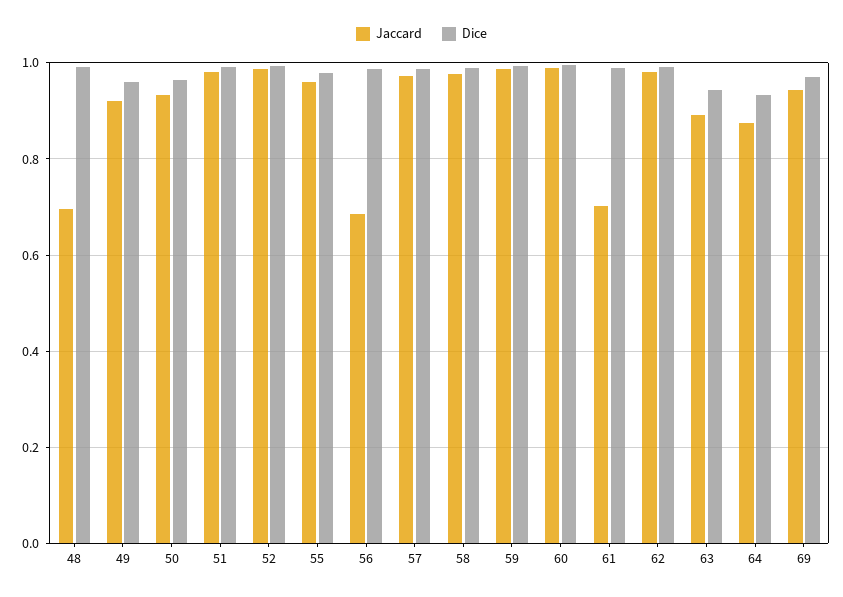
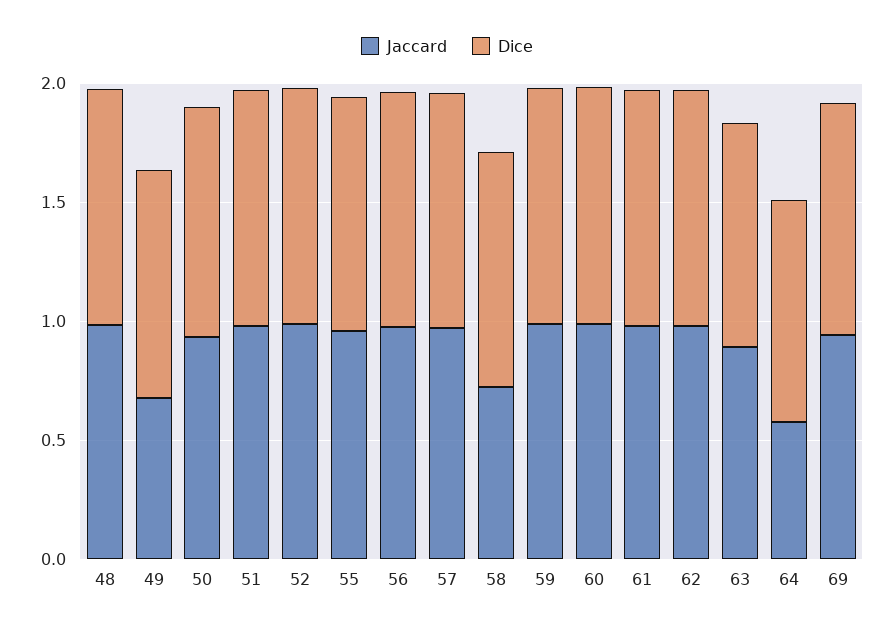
  {
    "Jaccard": {
-     "48": 0.7,
+     "48": 1,
-     "49": 0.92,
+     "49": 0.7,
      "50": 0.94,
      "51": 0.98,
      "52": 0.98,
      "55": 0.96,
-     "56": 0.68,
+     "56": 1,
      "57": 0.98,
-     "58": 0.98,
+     "58": 0.7,
      "59": 0.98,
      "60": 1,
-     "61": 0.7,
+     "61": 1,
      "62": 0.98,
      "63": 0.9,
-     "64": 0.88,
+     "64": 0.6,
      "69": 0.94
    },
    "Dice": {
      "48": 1,
      "49": 0.96,
      "50": 0.96,
      "51": 1,
      "52": 1,
      "55": 0.98,
      "56": 0.98,
      "57": 0.98,
      "58": 0.98,
      "59": 1,
      "60": 1,
      "61": 1,
      "62": 1,
      "63": 0.94,
      "64": 0.94,
      "69": 0.98
    }
  }

